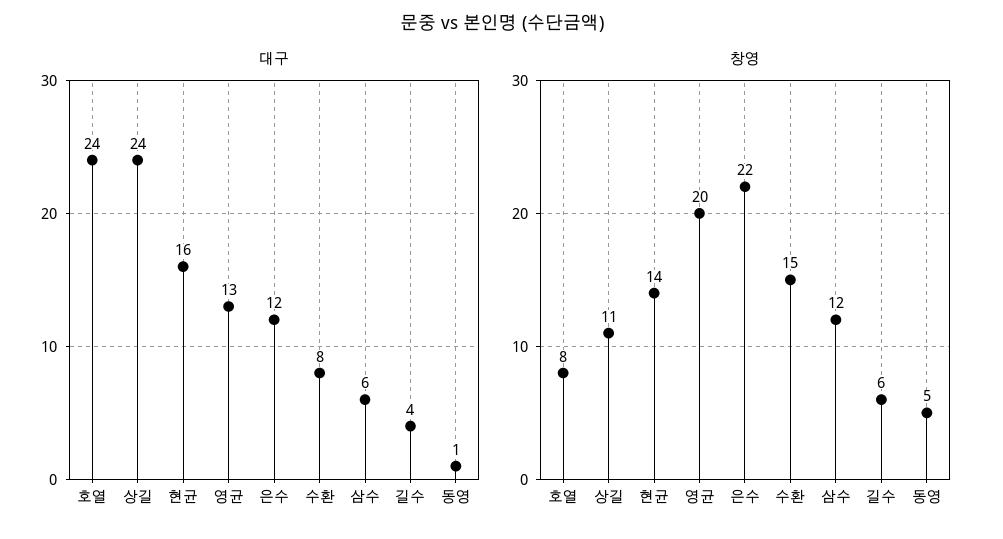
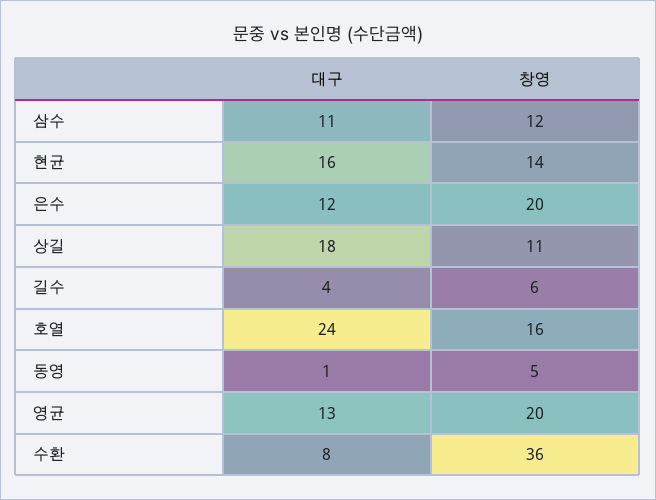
  {
    "대구": {
      "호열": 24,
-     "상길": 24,
+     "상길": 18,
      "현균": 16,
      "영균": 13,
      "은수": 12,
      "수환": 8,
-     "삼수": 6,
+     "삼수": 11,
      "길수": 4,
      "동영": 1
    },
    "창영": {
-     "호열": 8,
+     "호열": 16,
      "상길": 11,
      "현균": 14,
      "영균": 20,
-     "은수": 22,
+     "은수": 20,
-     "수환": 15,
+     "수환": 36,
      "삼수": 12,
      "길수": 6,
      "동영": 5
    }
  }

